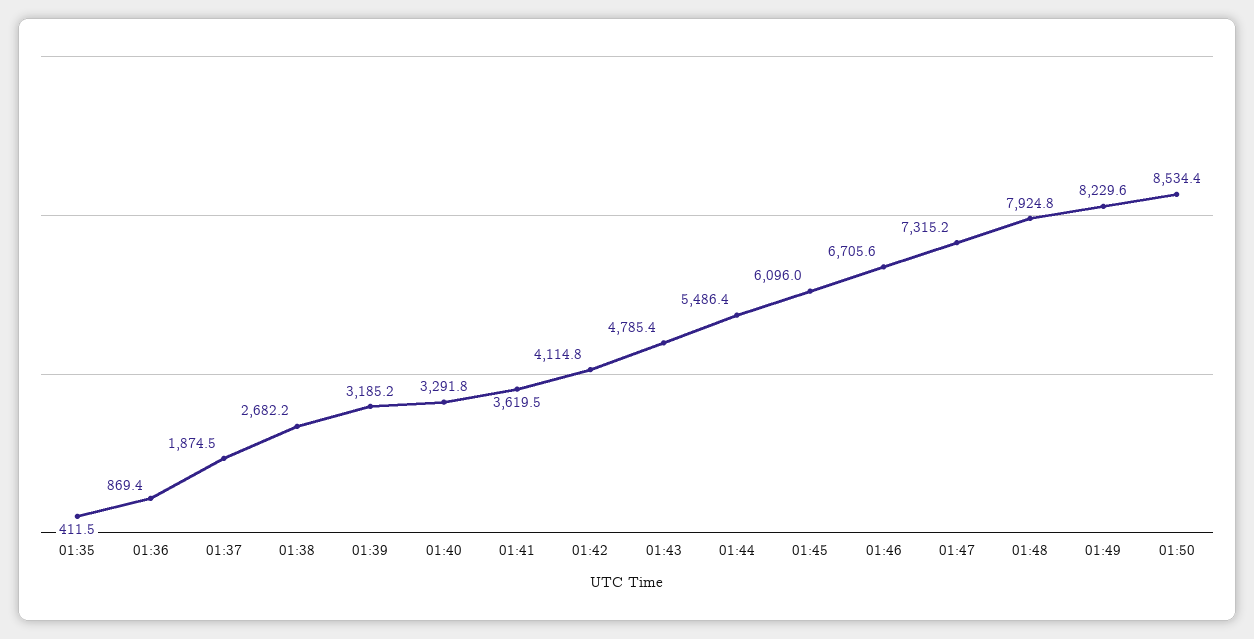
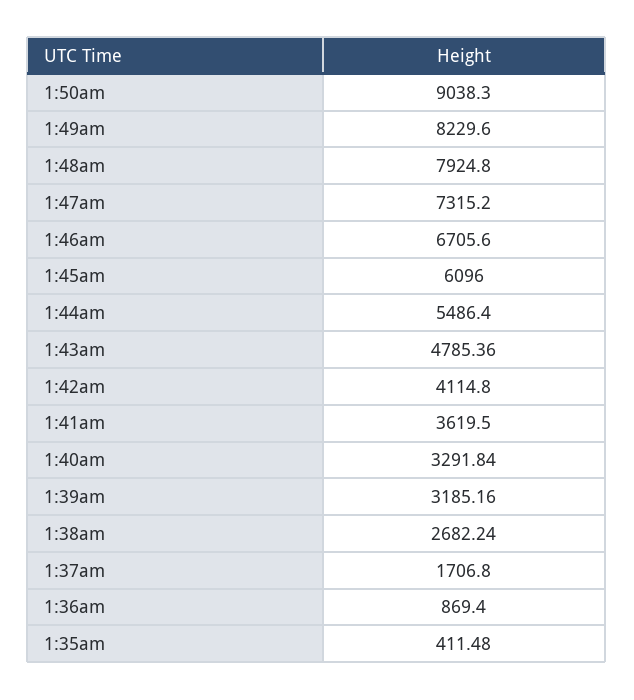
  {
    "01:35": 411.48,
    "01:36": 869.4,
-   "01:37": 1874.5,
+   "01:37": 1706.8,
    "01:38": 2682.24,
    "01:39": 3185.16,
    "01:40": 3291.84,
    "01:41": 3619.5,
    "01:42": 4114.8,
    "01:43": 4785.36,
    "01:44": 5486.4,
    "01:45": 6096,
    "01:46": 6705.6,
    "01:47": 7315.2,
    "01:48": 7924.8,
    "01:49": 8229.6,
-   "01:50": 8534.4
+   "01:50": 9038.3
  }

